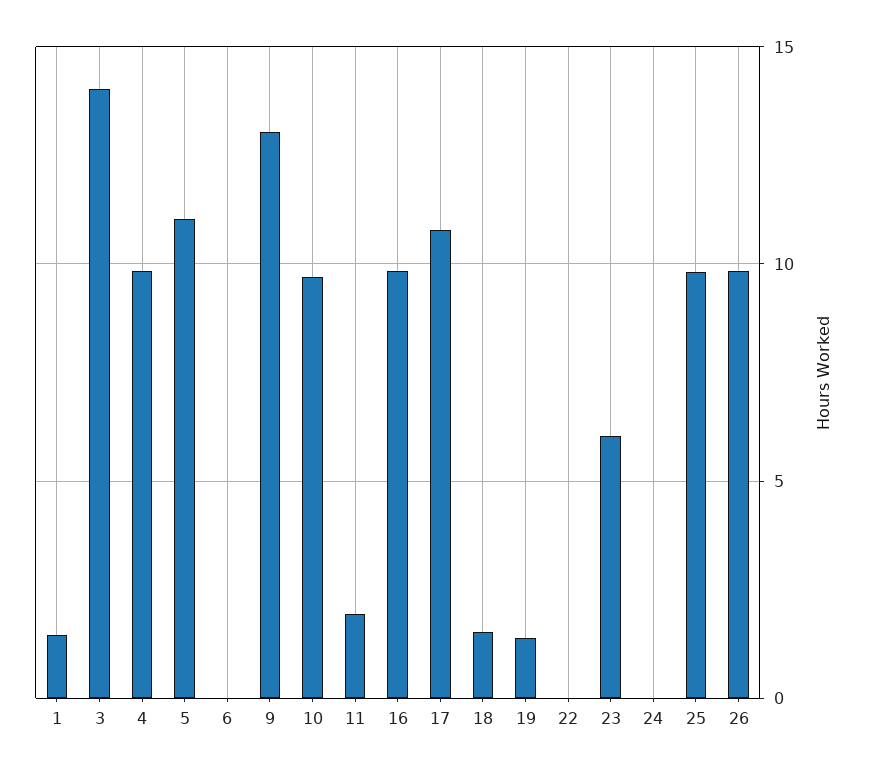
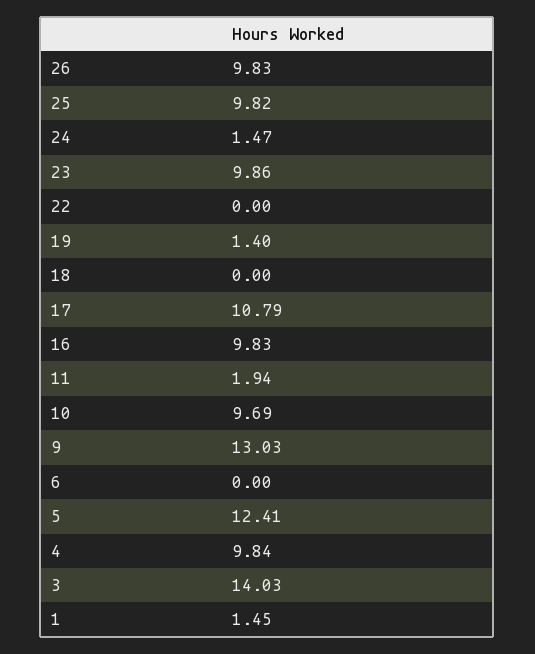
  {
    "1": 1.45,
    "3": 14.03,
    "4": 9.84,
-   "5": 11,
+   "5": 12.41,
    "6": 0,
    "9": 13.03,
    "10": 9.69,
    "11": 1.94,
    "16": 9.83,
    "17": 10.79,
-   "18": 1.5,
+   "18": 0,
    "19": 1.4,
    "22": 0,
-   "23": 6,
+   "23": 9.86,
-   "24": 0,
+   "24": 1.47,
    "25": 9.82,
    "26": 9.83
  }

